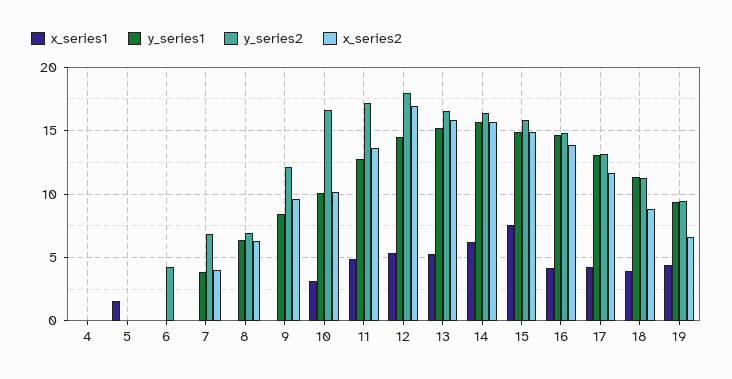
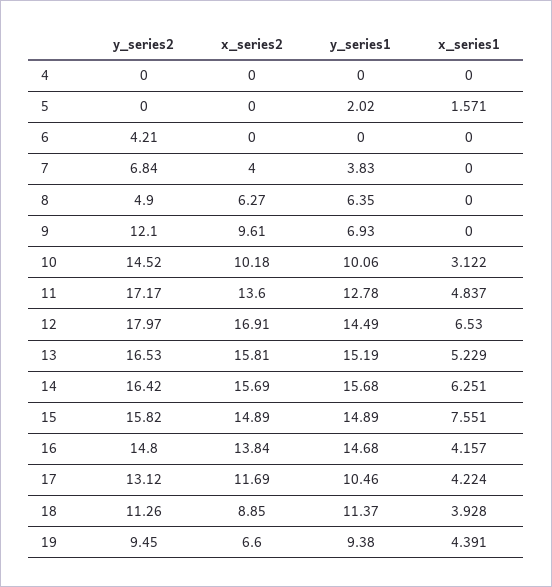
  {
    "x_series1": {
      "4": 0,
      "5": 1.571,
      "6": 0,
      "7": 0,
      "8": 0,
      "9": 0,
      "10": 3.122,
      "11": 4.837,
-     "12": 5.5,
+     "12": 6.53,
      "13": 5.229,
      "14": 6.251,
      "15": 7.551,
      "16": 4.157,
      "17": 4.224,
      "18": 3.928,
      "19": 4.391
    },
    "y_series1": {
      "4": 0,
-     "5": 0,
+     "5": 2.02,
      "6": 0,
      "7": 3.83,
      "8": 6.35,
-     "9": 8.5,
+     "9": 6.93,
      "10": 10.06,
      "11": 12.78,
      "12": 14.49,
      "13": 15.19,
      "14": 15.68,
      "15": 14.89,
      "16": 14.68,
-     "17": 13,
+     "17": 10.46,
      "18": 11.37,
      "19": 9.38
    },
    "y_series2": {
      "4": 0,
      "5": 0,
      "6": 4.21,
      "7": 6.84,
-     "8": 7,
+     "8": 4.9,
      "9": 12.1,
-     "10": 16.5,
+     "10": 14.52,
      "11": 17.17,
      "12": 17.97,
      "13": 16.53,
      "14": 16.42,
      "15": 15.82,
      "16": 14.8,
      "17": 13.12,
      "18": 11.26,
      "19": 9.45
    },
    "x_series2": {
      "4": 0,
      "5": 0,
      "6": 0,
      "7": 4,
      "8": 6.27,
      "9": 9.61,
      "10": 10.18,
      "11": 13.6,
      "12": 16.91,
      "13": 15.81,
      "14": 15.69,
      "15": 14.89,
      "16": 13.84,
      "17": 11.69,
      "18": 8.85,
      "19": 6.6
    }
  }

